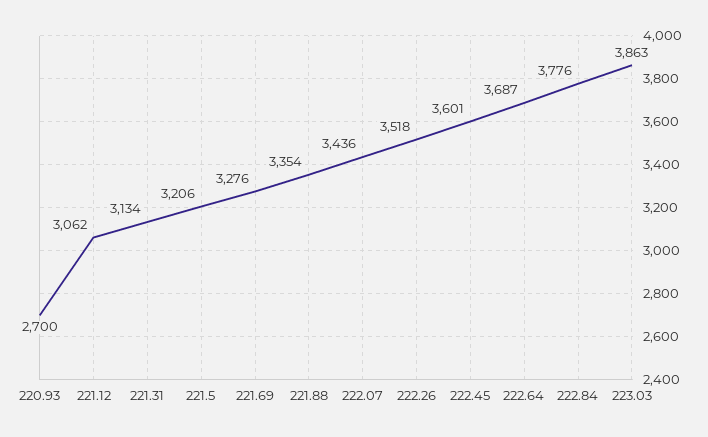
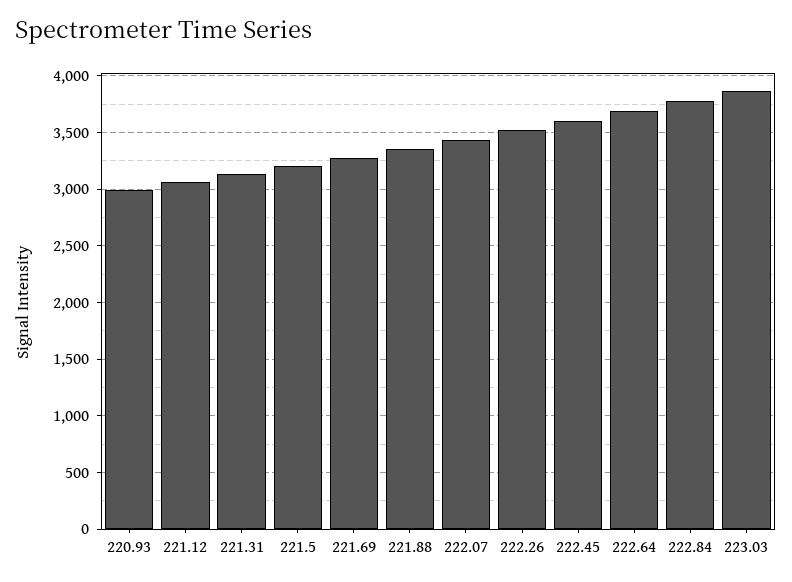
  {
-   "220.93": 2700,
+   "220.93": 3000,
    "221.12": 3062,
    "221.31": 3134,
    "221.5": 3206,
    "221.69": 3276,
    "221.88": 3354,
    "222.07": 3436,
    "222.26": 3518,
    "222.45": 3601,
    "222.64": 3687,
    "222.84": 3776,
    "223.03": 3863
  }

